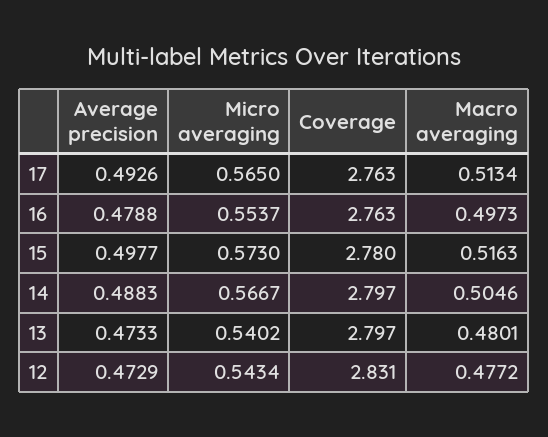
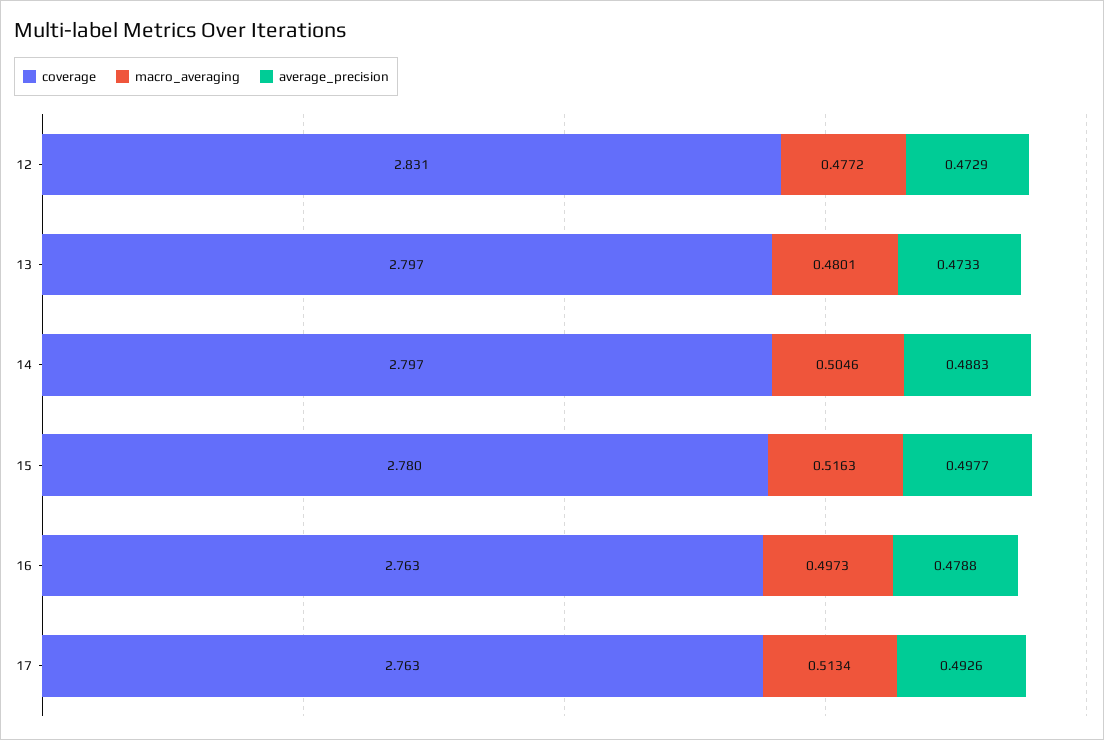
  {
    "Average precision": {
      "17": 0.4926,
      "16": 0.4788,
      "15": 0.4977,
      "14": 0.4883,
      "13": 0.4733,
      "12": 0.4729
    },
-   "Micro averaging": {
-     "17": 0.565,
-     "16": 0.5537,
-     "15": 0.573,
-     "14": 0.5667,
-     "13": 0.5402,
-     "12": 0.5434
-   },
    "Coverage": {
      "17": 2.763,
      "16": 2.763,
      "15": 2.78,
      "14": 2.797,
      "13": 2.797,
      "12": 2.831
    },
    "Macro averaging": {
      "17": 0.5134,
      "16": 0.4973,
      "15": 0.5163,
      "14": 0.5046,
      "13": 0.4801,
      "12": 0.4772
    }
  }

